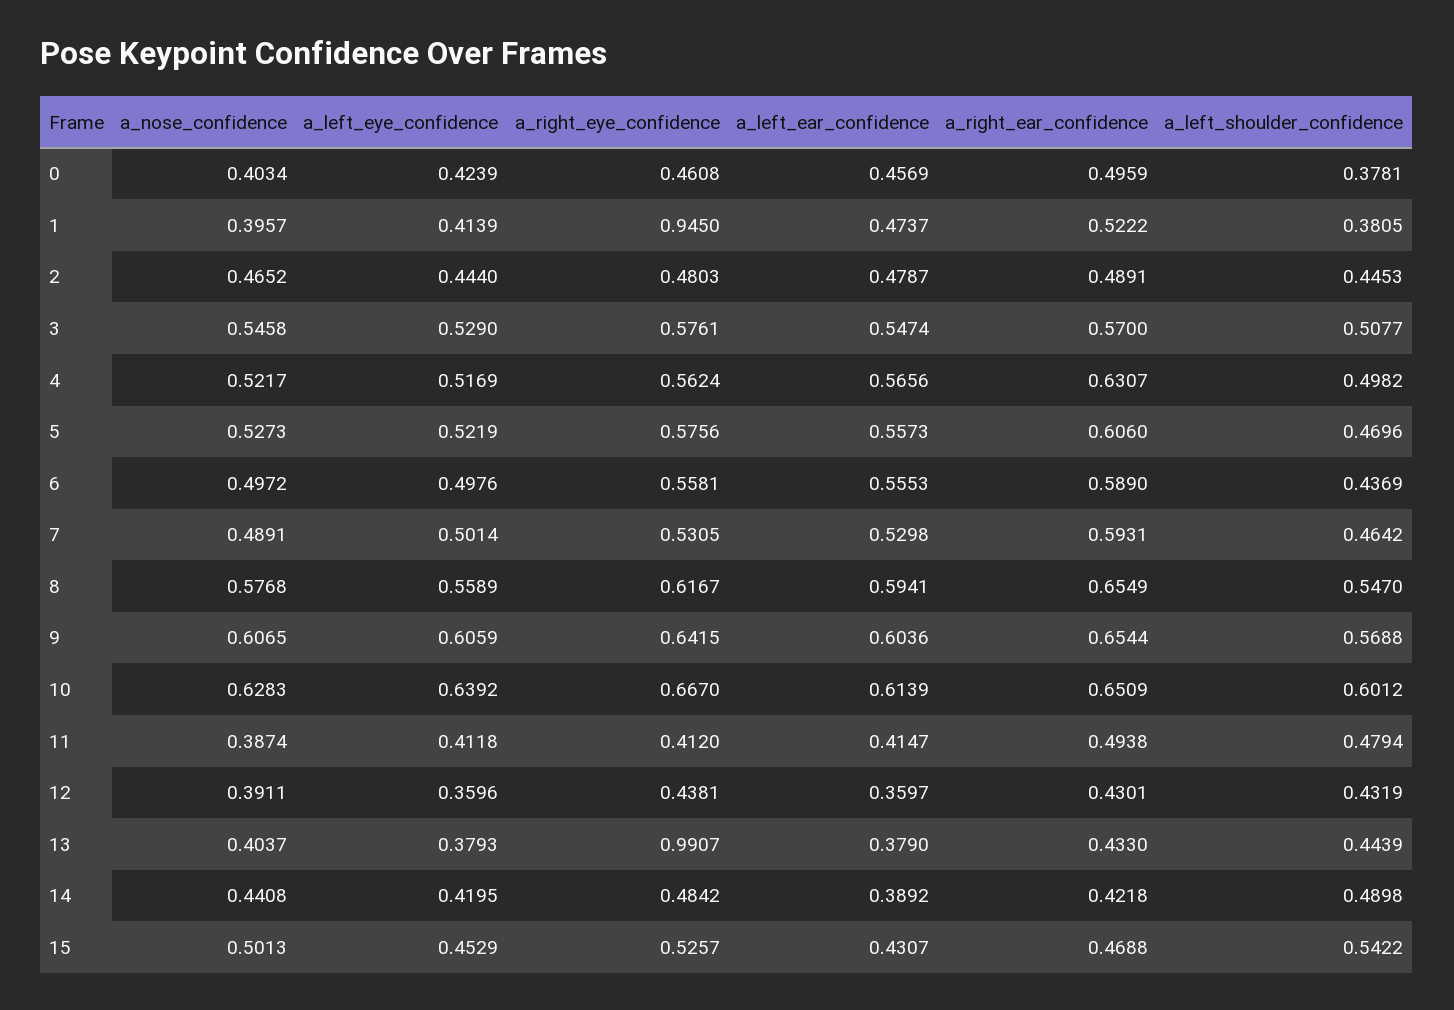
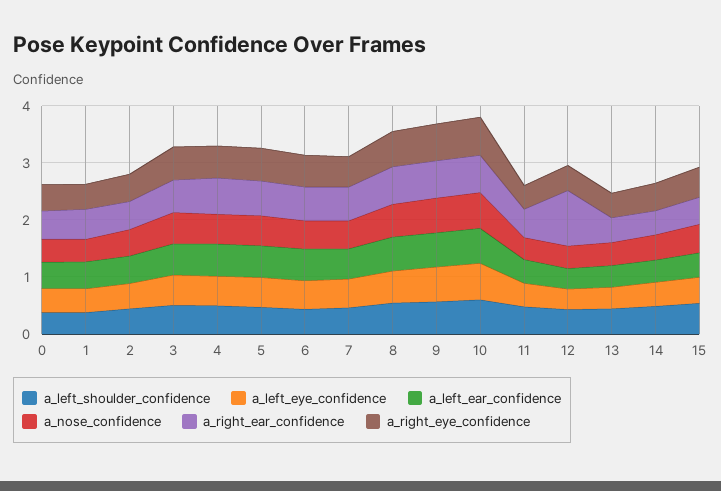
  {
    "a_nose_confidence": {
      "0": 0.4034,
      "1": 0.3957,
      "2": 0.4652,
      "3": 0.5458,
      "4": 0.5217,
      "5": 0.5273,
      "6": 0.4972,
      "7": 0.4891,
      "8": 0.5768,
      "9": 0.6065,
      "10": 0.6283,
      "11": 0.3874,
      "12": 0.3911,
      "13": 0.4037,
      "14": 0.4408,
      "15": 0.5013
    },
    "a_left_eye_confidence": {
      "0": 0.4239,
      "1": 0.4139,
      "2": 0.444,
      "3": 0.529,
      "4": 0.5169,
      "5": 0.5219,
      "6": 0.4976,
      "7": 0.5014,
      "8": 0.5589,
      "9": 0.6059,
      "10": 0.6392,
      "11": 0.4118,
      "12": 0.3596,
      "13": 0.3793,
      "14": 0.4195,
      "15": 0.4529
    },
    "a_right_eye_confidence": {
      "0": 0.4608,
-     "1": 0.945,
+     "1": 0.4,
      "2": 0.4803,
      "3": 0.5761,
      "4": 0.5624,
      "5": 0.5756,
      "6": 0.5581,
      "7": 0.5305,
      "8": 0.6167,
      "9": 0.6415,
      "10": 0.667,
      "11": 0.412,
      "12": 0.4381,
-     "13": 0.9907,
+     "13": 0.4,
      "14": 0.4842,
      "15": 0.5257
    },
    "a_left_ear_confidence": {
      "0": 0.4569,
      "1": 0.4737,
      "2": 0.4787,
      "3": 0.5474,
      "4": 0.5656,
      "5": 0.5573,
      "6": 0.5553,
      "7": 0.5298,
      "8": 0.5941,
      "9": 0.6036,
      "10": 0.6139,
      "11": 0.4147,
      "12": 0.3597,
      "13": 0.379,
      "14": 0.3892,
      "15": 0.4307
    },
    "a_right_ear_confidence": {
      "0": 0.4959,
      "1": 0.5222,
      "2": 0.4891,
      "3": 0.57,
      "4": 0.6307,
      "5": 0.606,
      "6": 0.589,
      "7": 0.5931,
      "8": 0.6549,
      "9": 0.6544,
      "10": 0.6509,
      "11": 0.4938,
-     "12": 0.4301,
+     "12": 1,
      "13": 0.433,
      "14": 0.4218,
      "15": 0.4688
    },
    "a_left_shoulder_confidence": {
      "0": 0.3781,
      "1": 0.3805,
      "2": 0.4453,
      "3": 0.5077,
      "4": 0.4982,
      "5": 0.4696,
      "6": 0.4369,
      "7": 0.4642,
      "8": 0.547,
      "9": 0.5688,
      "10": 0.6012,
      "11": 0.4794,
      "12": 0.4319,
      "13": 0.4439,
      "14": 0.4898,
      "15": 0.5422
    }
  }

